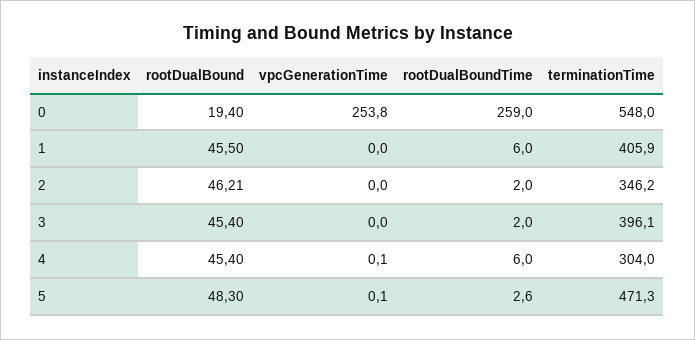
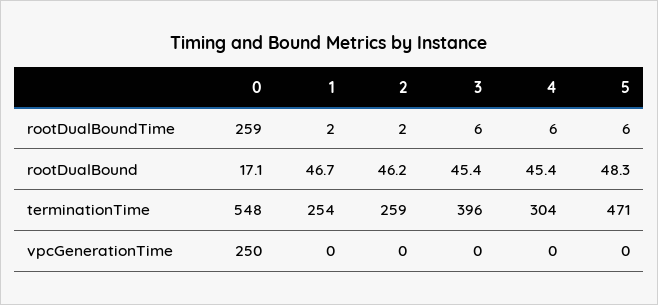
  {
    "rootDualBound": {
-     "0": 19.4,
+     "0": 17.1,
-     "1": 45.5,
+     "1": 46.7,
      "2": 46.21,
      "3": 45.4,
      "4": 45.4,
      "5": 48.3
    },
    "vpcGenerationTime": {
-     "0": 253.8,
+     "0": 250,
      "1": 0,
      "2": 0,
      "3": 0,
      "4": 0.1,
      "5": 0.1
    },
    "rootDualBoundTime": {
      "0": 259,
-     "1": 6,
+     "1": 2,
      "2": 2,
-     "3": 2,
+     "3": 6,
      "4": 6,
-     "5": 2.6
+     "5": 6
    },
    "terminationTime": {
      "0": 548,
-     "1": 405.9,
+     "1": 254,
-     "2": 346.2,
+     "2": 259,
      "3": 396.1,
      "4": 304,
      "5": 471.3
    }
  }

